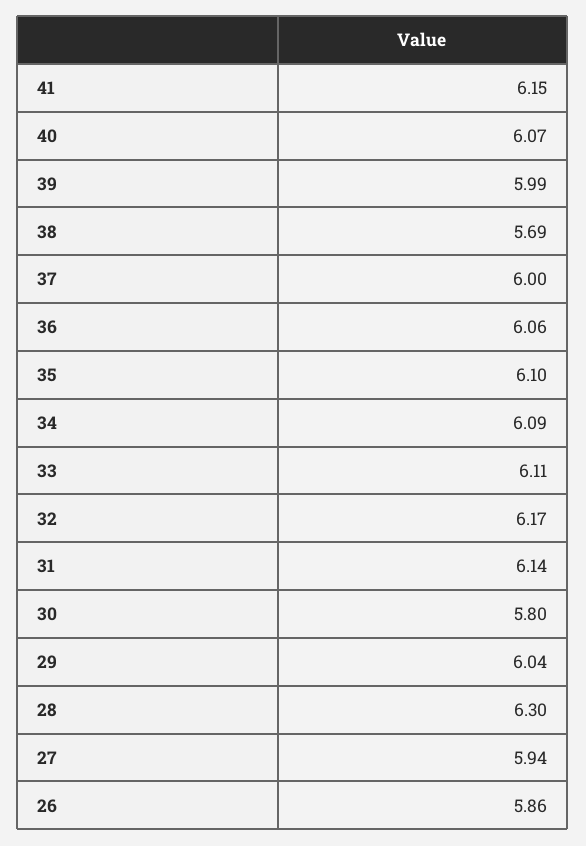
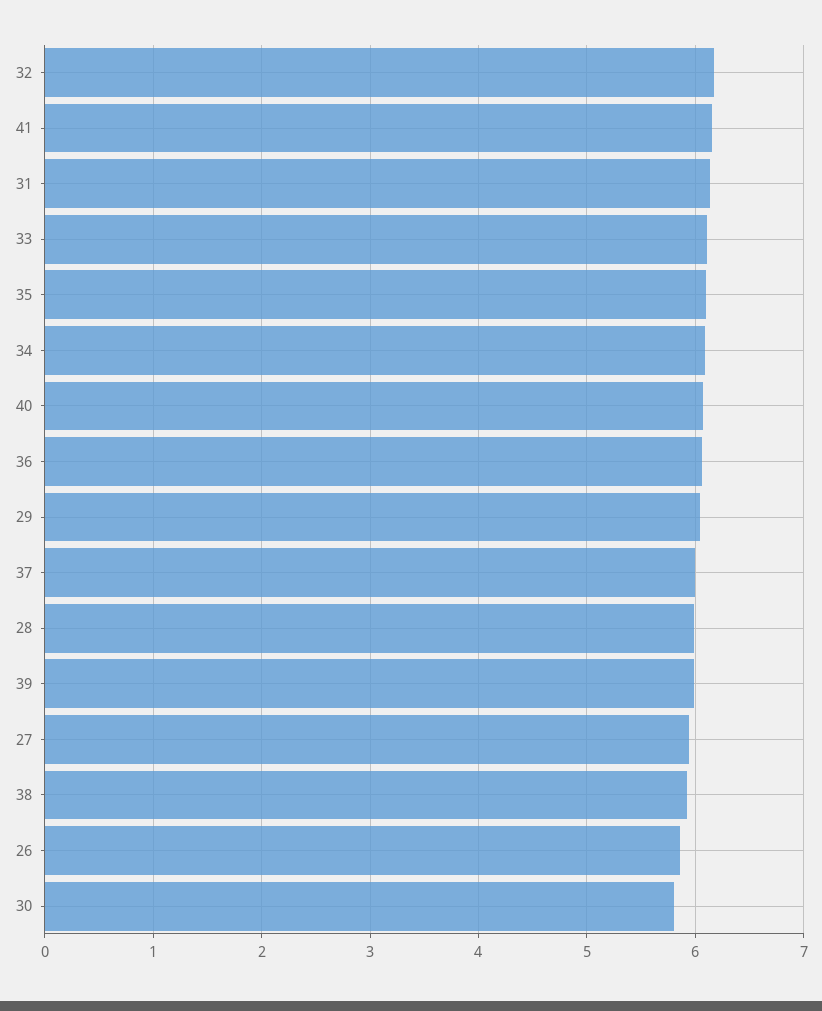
  {
    "41": 6.15,
    "40": 6.07,
    "39": 5.99,
-   "38": 5.69,
+   "38": 5.9,
    "37": 6,
    "36": 6.06,
    "35": 6.1,
    "34": 6.09,
    "33": 6.11,
    "32": 6.17,
    "31": 6.14,
    "30": 5.8,
    "29": 6.04,
-   "28": 6.3,
+   "28": 6,
    "27": 5.94,
    "26": 5.86
  }

